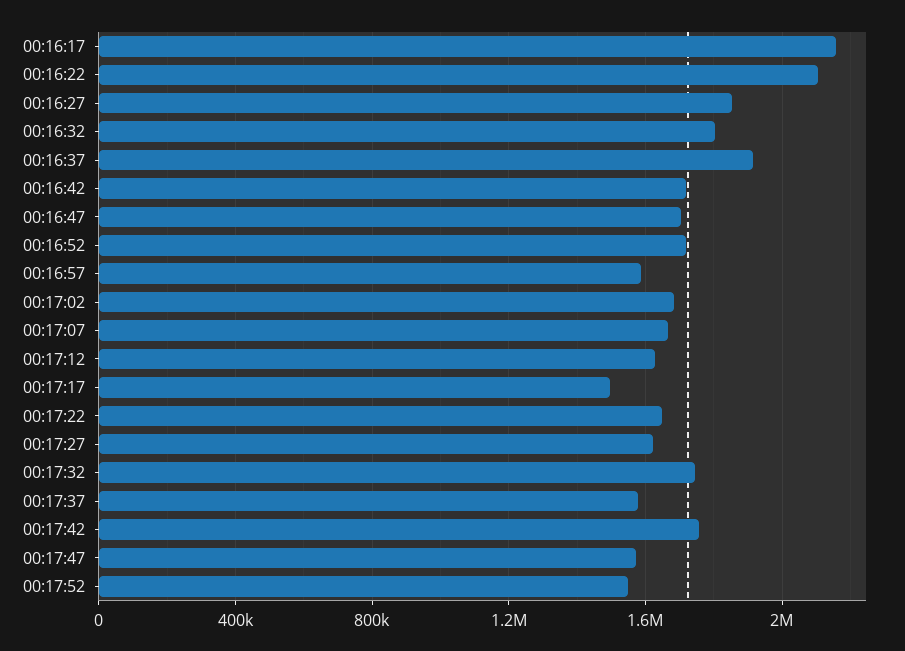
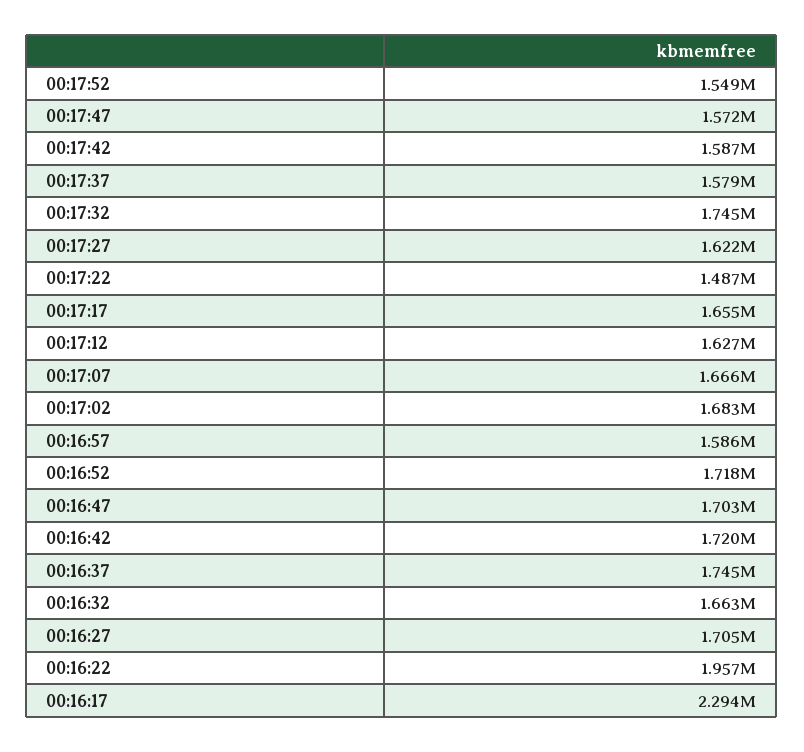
  {
-   "00:16:17": 2150000,
+   "00:16:17": 2294000,
-   "00:16:22": 2100000,
+   "00:16:22": 1957000,
-   "00:16:27": 1850000,
+   "00:16:27": 1705000,
-   "00:16:32": 1800000,
+   "00:16:32": 1663000,
-   "00:16:37": 1900000,
+   "00:16:37": 1745000,
    "00:16:42": 1720000,
    "00:16:47": 1703000,
    "00:16:52": 1718000,
    "00:16:57": 1586000,
    "00:17:02": 1683000,
    "00:17:07": 1666000,
    "00:17:12": 1627000,
-   "00:17:17": 1500000,
+   "00:17:17": 1655000,
-   "00:17:22": 1650000,
+   "00:17:22": 1487000,
    "00:17:27": 1622000,
    "00:17:32": 1745000,
    "00:17:37": 1579000,
-   "00:17:42": 1750000,
+   "00:17:42": 1587000,
    "00:17:47": 1572000,
    "00:17:52": 1549000
  }

